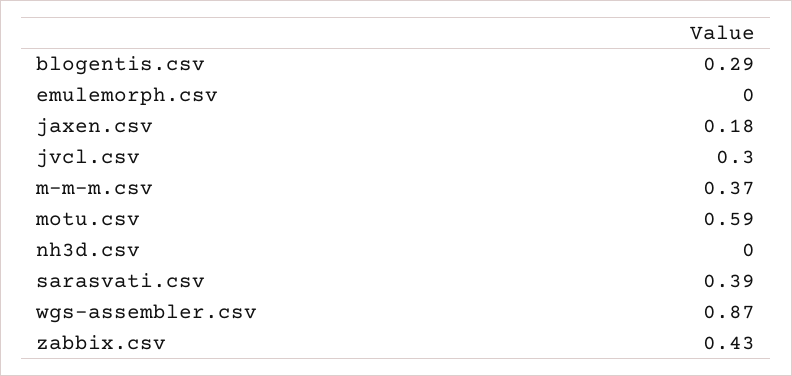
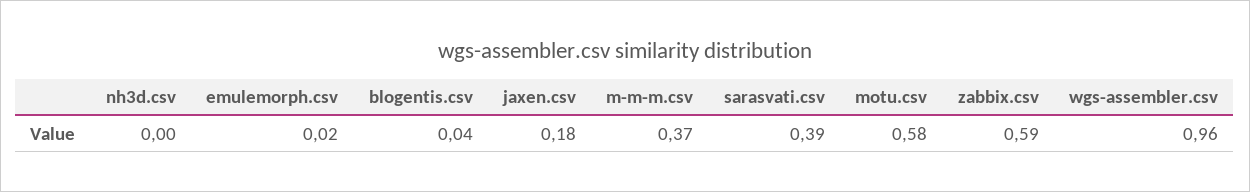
  {
-   "blogentis.csv": 0.29,
+   "blogentis.csv": 0.04,
-   "emulemorph.csv": 0,
+   "emulemorph.csv": 0.02,
    "jaxen.csv": 0.18,
-   "jvcl.csv": 0.3,
    "m-m-m.csv": 0.37,
-   "motu.csv": 0.59,
+   "motu.csv": 0.58,
    "nh3d.csv": 0,
    "sarasvati.csv": 0.39,
-   "wgs-assembler.csv": 0.87,
+   "wgs-assembler.csv": 0.96,
-   "zabbix.csv": 0.43
+   "zabbix.csv": 0.59
  }

